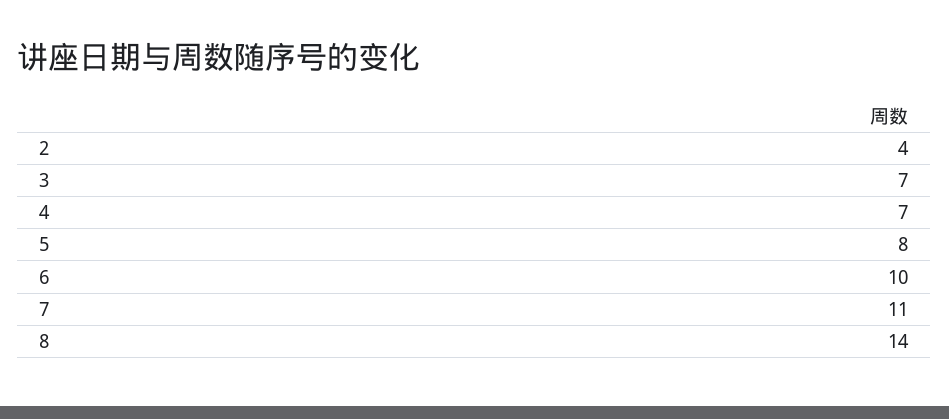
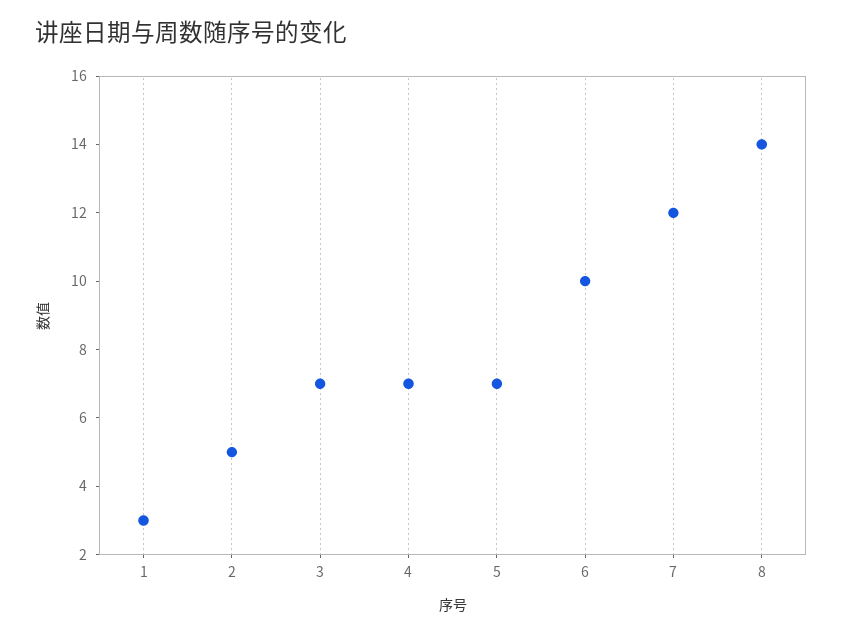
  {
-   "2": 4,
+   "2": 5,
    "3": 7,
    "4": 7,
-   "5": 8,
+   "5": 7,
    "6": 10,
-   "7": 11,
+   "7": 12,
-   "8": 14
+   "8": 14,
+   "1": 3
  }

